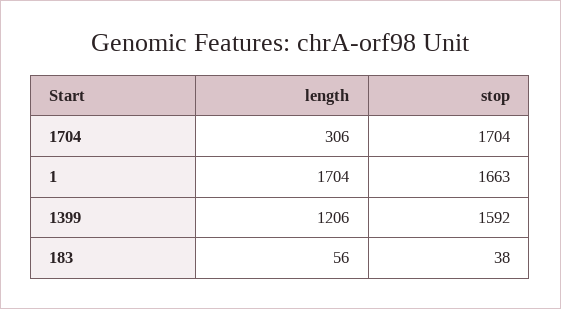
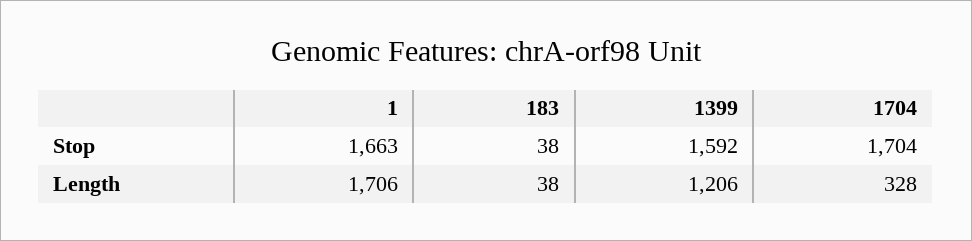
  {
    "length": {
-     "1704": 306,
+     "1704": 328,
-     "1": 1704,
+     "1": 1706,
      "1399": 1206,
-     "183": 56
+     "183": 38
    },
    "stop": {
      "1704": 1704,
      "1": 1663,
      "1399": 1592,
      "183": 38
    }
  }

